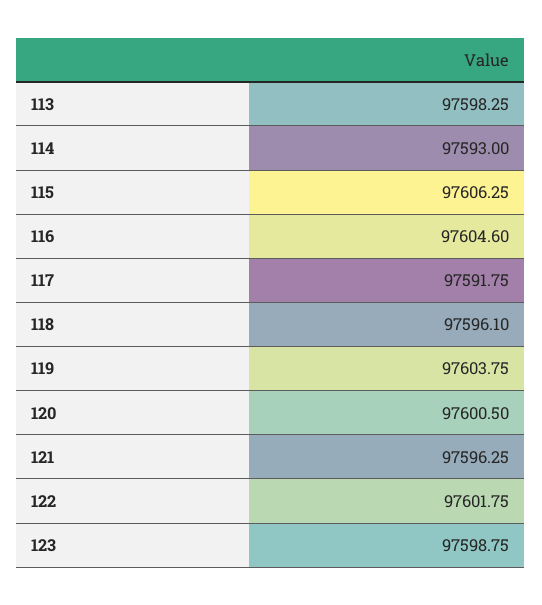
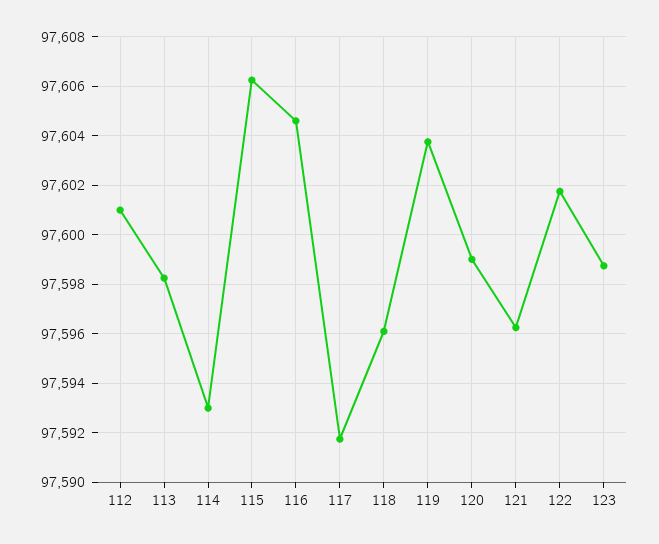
  {
    "113": 97598.25,
    "114": 97593,
    "115": 97606.25,
    "116": 97604.6,
    "117": 97591.75,
    "118": 97596.1,
    "119": 97603.75,
-   "120": 97600.5,
+   "120": 97599,
    "121": 97596.25,
    "122": 97601.75,
-   "123": 97598.75
+   "123": 97598.75,
+   "112": 97601
  }

